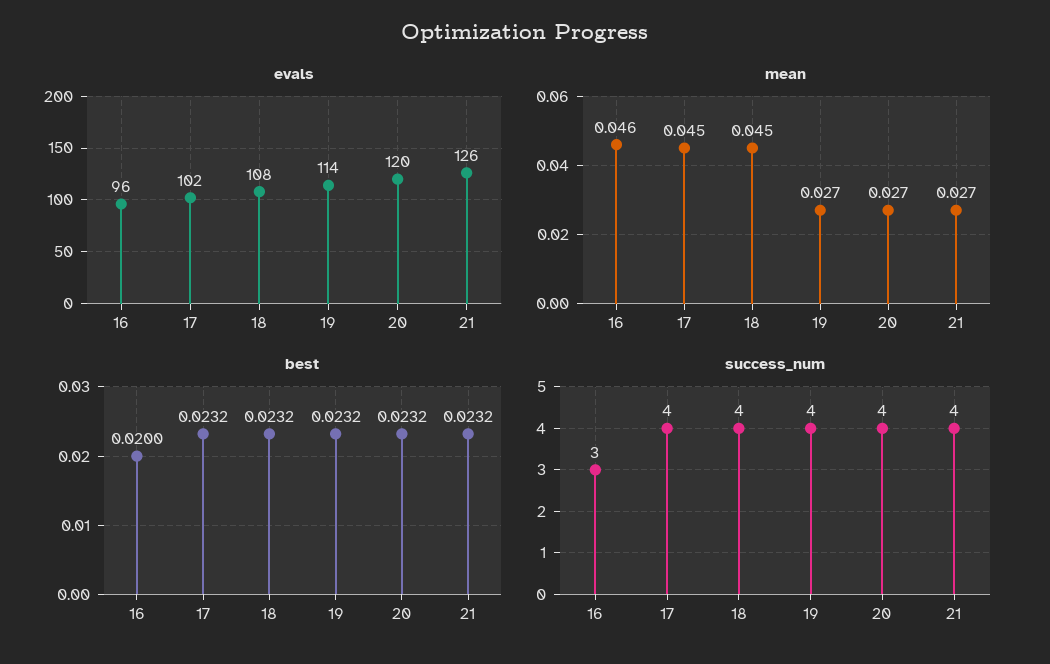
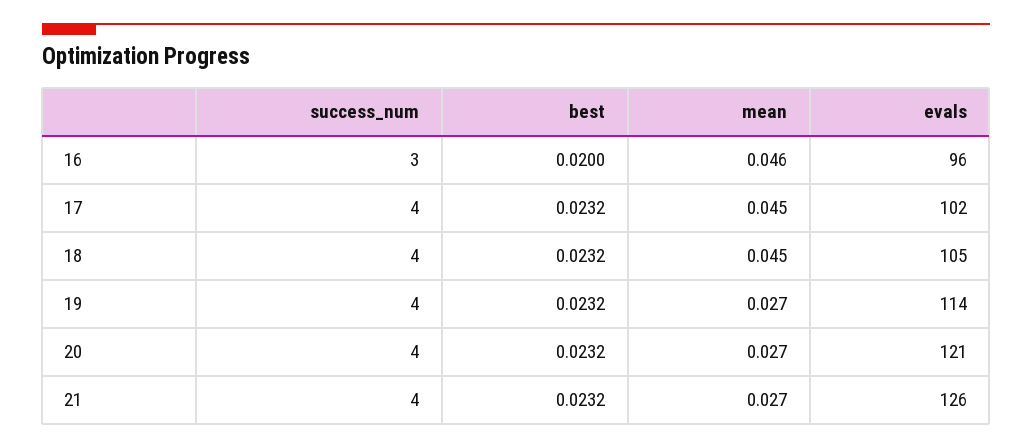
  {
    "evals": {
      "16": 96,
      "17": 102,
-     "18": 108,
+     "18": 105,
      "19": 114,
-     "20": 120,
+     "20": 121,
      "21": 126
    },
    "mean": {
      "16": 0.046,
      "17": 0.045,
      "18": 0.045,
      "19": 0.027,
      "20": 0.027,
      "21": 0.027
    },
    "best": {
      "16": 0.02,
      "17": 0.0232,
      "18": 0.0232,
      "19": 0.0232,
      "20": 0.0232,
      "21": 0.0232
    },
    "success_num": {
      "16": 3,
      "17": 4,
      "18": 4,
      "19": 4,
      "20": 4,
      "21": 4
    }
  }

